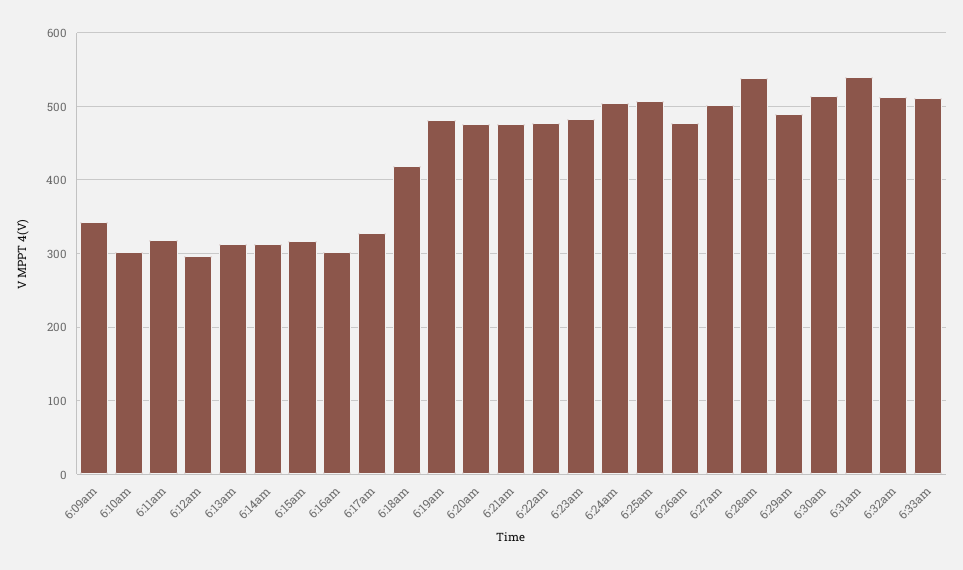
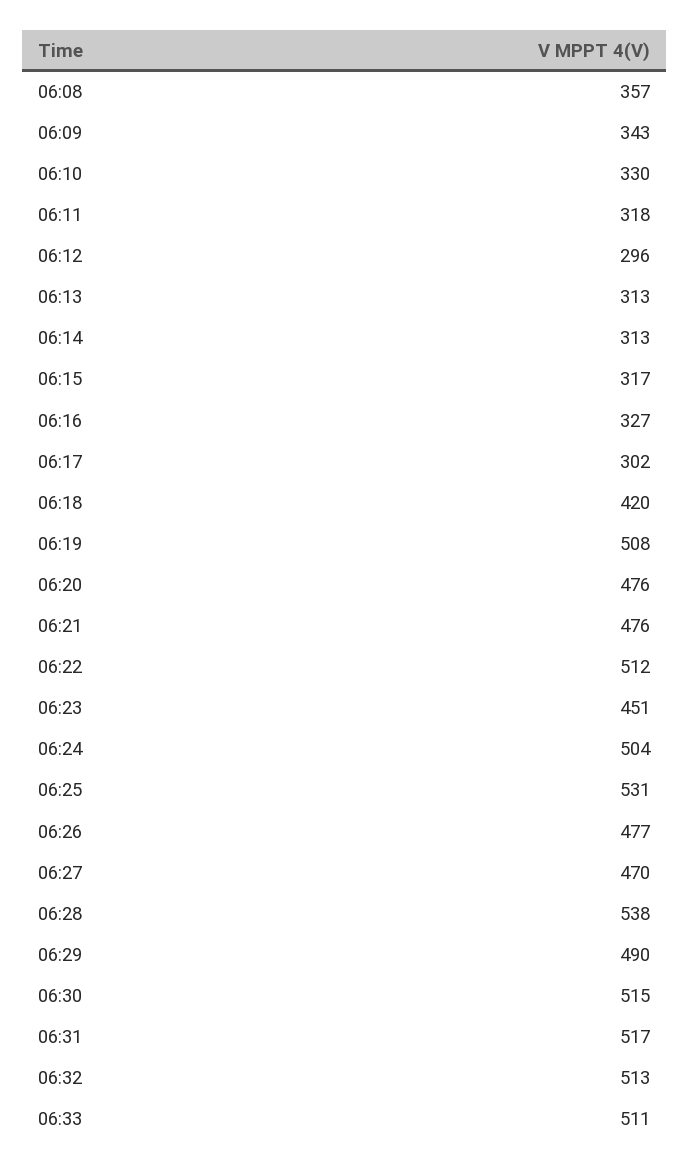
  {
    "6:09am": 343,
-   "6:10am": 300,
+   "6:10am": 330,
    "6:11am": 318,
    "6:12am": 296,
    "6:13am": 313,
    "6:14am": 313,
    "6:15am": 317,
-   "6:16am": 300,
+   "6:16am": 327,
-   "6:17am": 330,
+   "6:17am": 302,
    "6:18am": 420,
-   "6:19am": 480,
+   "6:19am": 508,
    "6:20am": 476,
    "6:21am": 476,
-   "6:22am": 480,
+   "6:22am": 512,
-   "6:23am": 480,
+   "6:23am": 451,
    "6:24am": 504,
-   "6:25am": 510,
+   "6:25am": 531,
    "6:26am": 477,
-   "6:27am": 500,
+   "6:27am": 470,
    "6:28am": 538,
    "6:29am": 490,
    "6:30am": 515,
-   "6:31am": 540,
+   "6:31am": 517,
    "6:32am": 513,
-   "6:33am": 511
+   "6:33am": 511,
+   "06:08": 357
  }

